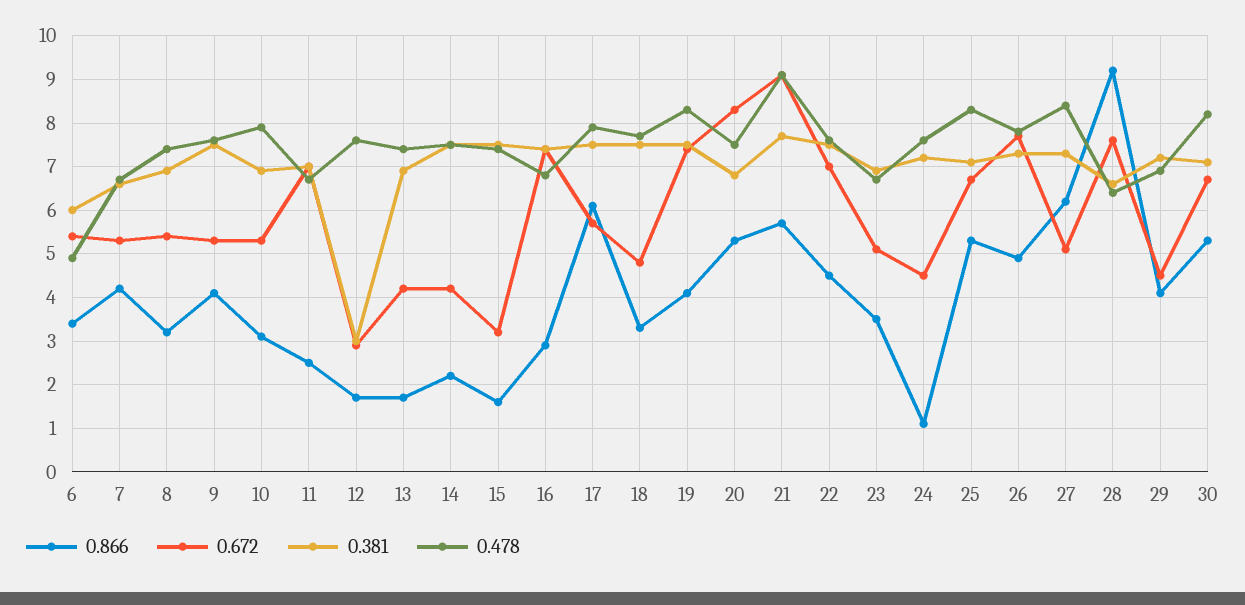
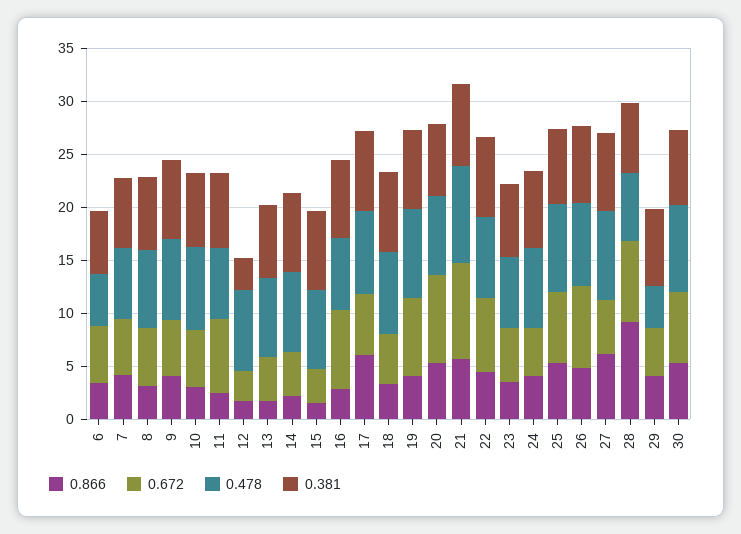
  {
    "0.866": {
      "6": 3.5,
      "7": 4,
      "8": 3,
      "9": 4,
      "10": 3,
      "11": 2.5,
      "12": 1.5,
      "13": 1.5,
      "14": 2,
      "15": 1.5,
      "16": 3,
      "17": 6,
      "18": 3.5,
      "19": 4,
      "20": 5.5,
      "21": 5.5,
      "22": 4.5,
      "23": 3.5,
-     "24": 1,
+     "24": 4,
      "25": 5.5,
      "26": 5,
      "27": 6,
      "28": 9,
      "29": 4,
      "30": 5.5
    },
    "0.672": {
      "6": 5.5,
      "7": 5.5,
      "8": 5.5,
      "9": 5.5,
      "10": 5.5,
      "11": 7,
      "12": 3,
      "13": 4,
      "14": 4,
      "15": 3,
      "16": 7.5,
      "17": 5.5,
      "18": 5,
      "19": 7.5,
      "20": 8.5,
      "21": 9,
      "22": 7,
      "23": 5,
      "24": 4.5,
      "25": 6.5,
      "26": 7.5,
      "27": 5,
      "28": 7.5,
      "29": 4.5,
      "30": 6.5
    },
    "0.381": {
      "6": 6,
      "7": 6.5,
      "8": 7,
      "9": 7.5,
      "10": 7,
      "11": 7,
      "12": 3,
      "13": 7,
      "14": 7.5,
      "15": 7.5,
      "16": 7.5,
      "17": 7.5,
      "18": 7.5,
      "19": 7.5,
      "20": 7,
      "21": 7.5,
      "22": 7.5,
      "23": 7,
      "24": 7,
      "25": 7,
      "26": 7.5,
      "27": 7.5,
      "28": 6.5,
      "29": 7,
      "30": 7
    },
    "0.478": {
      "6": 5,
      "7": 6.5,
      "8": 7.5,
      "9": 7.5,
      "10": 8,
      "11": 6.5,
      "12": 7.5,
      "13": 7.5,
      "14": 7.5,
      "15": 7.5,
      "16": 7,
      "17": 8,
      "18": 7.5,
      "19": 8.5,
      "20": 7.5,
      "21": 9,
      "22": 7.5,
      "23": 6.5,
      "24": 7.5,
      "25": 8.5,
      "26": 8,
      "27": 8.5,
      "28": 6.5,
-     "29": 7,
+     "29": 4,
      "30": 8
    }
  }

